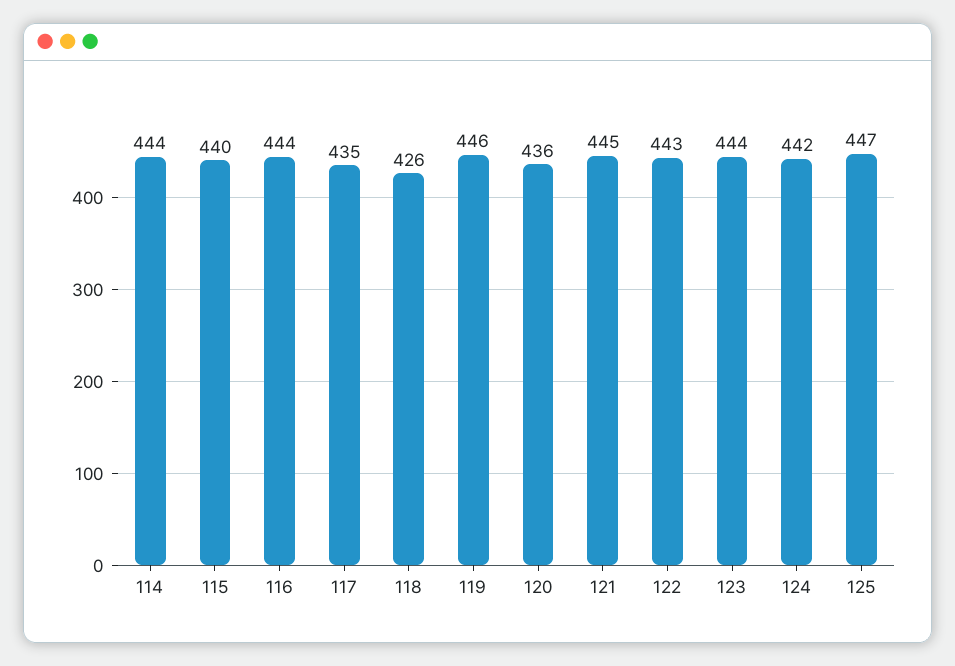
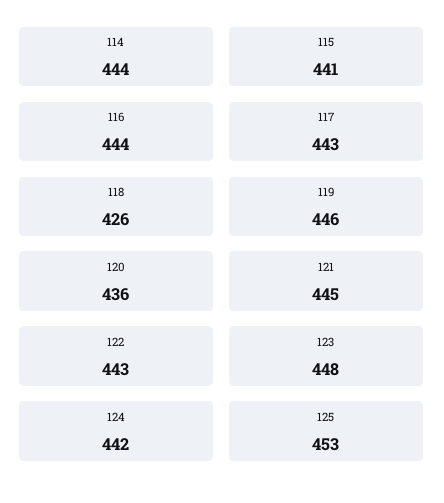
  {
    "114": 444,
-   "115": 440,
+   "115": 441,
    "116": 444,
-   "117": 435,
+   "117": 443,
    "118": 426,
    "119": 446,
    "120": 436,
    "121": 445,
    "122": 443,
-   "123": 444,
+   "123": 448,
    "124": 442,
-   "125": 447
+   "125": 453
  }

